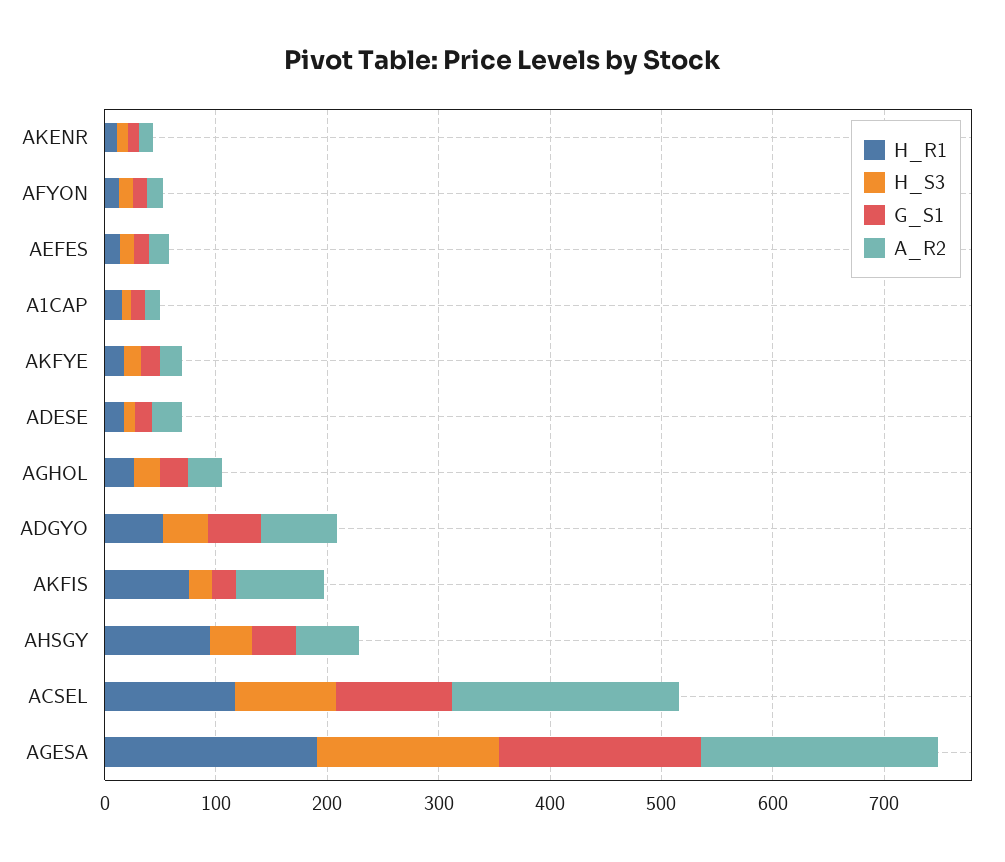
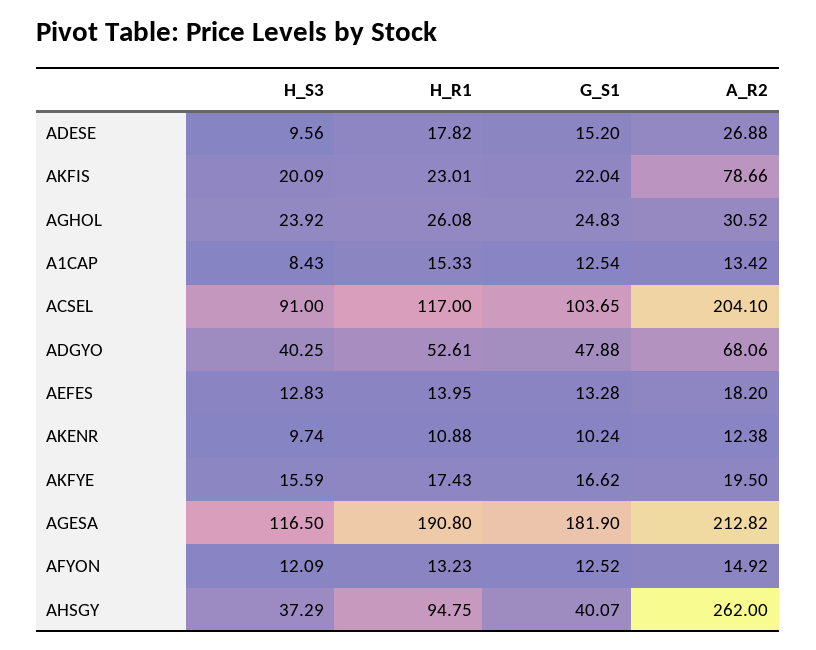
  {
    "H_R1": {
      "AKENR": 10.88,
      "AFYON": 13.23,
      "AEFES": 13.95,
      "A1CAP": 15.33,
      "AKFYE": 17.43,
      "ADESE": 17.82,
      "AGHOL": 26.08,
      "ADGYO": 52.61,
-     "AKFIS": 80,
+     "AKFIS": 23.01,
      "AHSGY": 94.75,
      "ACSEL": 117,
      "AGESA": 190.8
    },
    "H_S3": {
      "AKENR": 9.74,
      "AFYON": 12.09,
      "AEFES": 12.83,
      "A1CAP": 8.43,
      "AKFYE": 15.59,
      "ADESE": 9.56,
      "AGHOL": 23.92,
      "ADGYO": 40.25,
      "AKFIS": 20.09,
      "AHSGY": 37.29,
      "ACSEL": 91,
-     "AGESA": 160
+     "AGESA": 116.5
    },
    "G_S1": {
      "AKENR": 10.24,
      "AFYON": 12.52,
      "AEFES": 13.28,
      "A1CAP": 12.54,
      "AKFYE": 16.62,
      "ADESE": 15.2,
      "AGHOL": 24.83,
      "ADGYO": 47.88,
      "AKFIS": 22.04,
      "AHSGY": 40.07,
      "ACSEL": 103.65,
      "AGESA": 181.9
    },
    "A_R2": {
      "AKENR": 12.38,
      "AFYON": 14.92,
      "AEFES": 18.2,
      "A1CAP": 13.42,
      "AKFYE": 19.5,
      "ADESE": 26.88,
      "AGHOL": 30.52,
      "ADGYO": 68.06,
      "AKFIS": 78.66,
-     "AHSGY": 60,
+     "AHSGY": 262,
      "ACSEL": 204.1,
      "AGESA": 212.82
    }
  }

